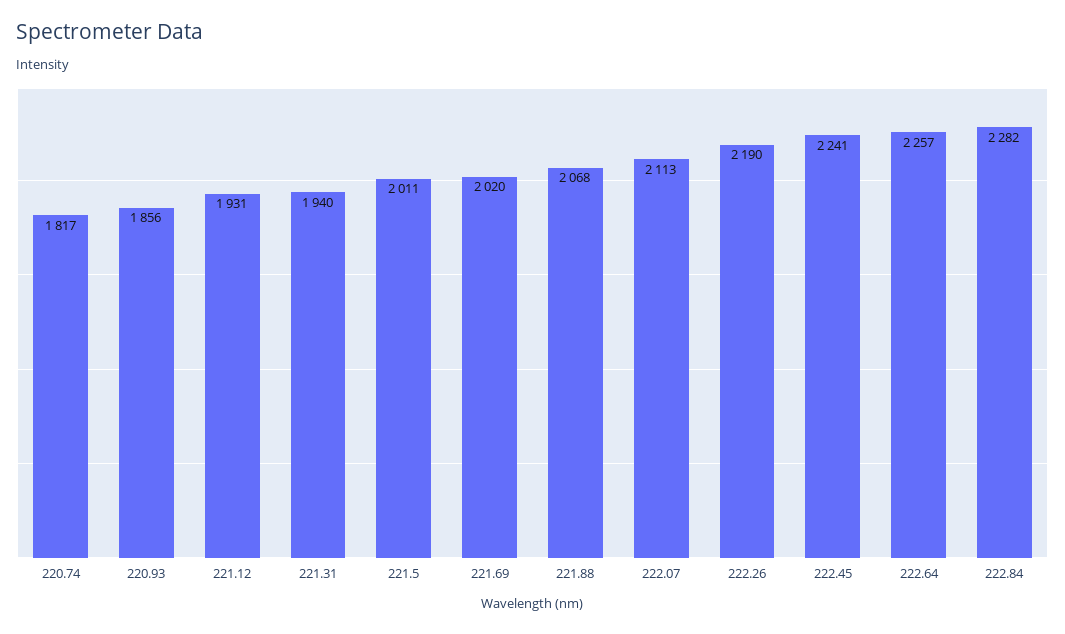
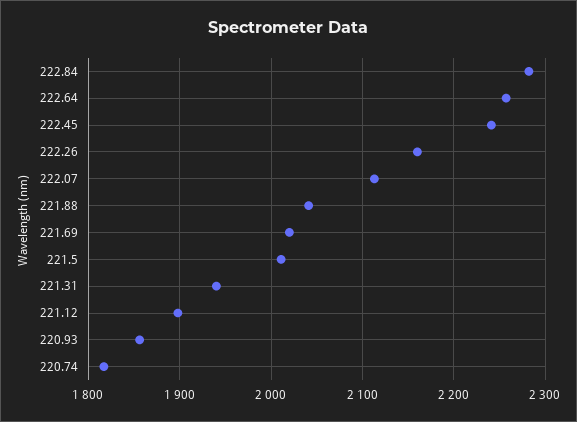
  {
    "220.74": 1817,
    "220.93": 1856,
-   "221.12": 1931,
+   "221.12": 1900,
    "221.31": 1940,
    "221.5": 2011,
    "221.69": 2020,
-   "221.88": 2068,
+   "221.88": 2040,
    "222.07": 2113,
-   "222.26": 2190,
+   "222.26": 2160,
    "222.45": 2241,
    "222.64": 2257,
    "222.84": 2282
  }

